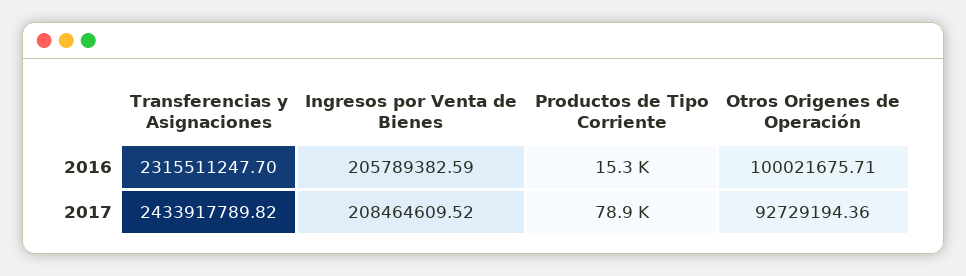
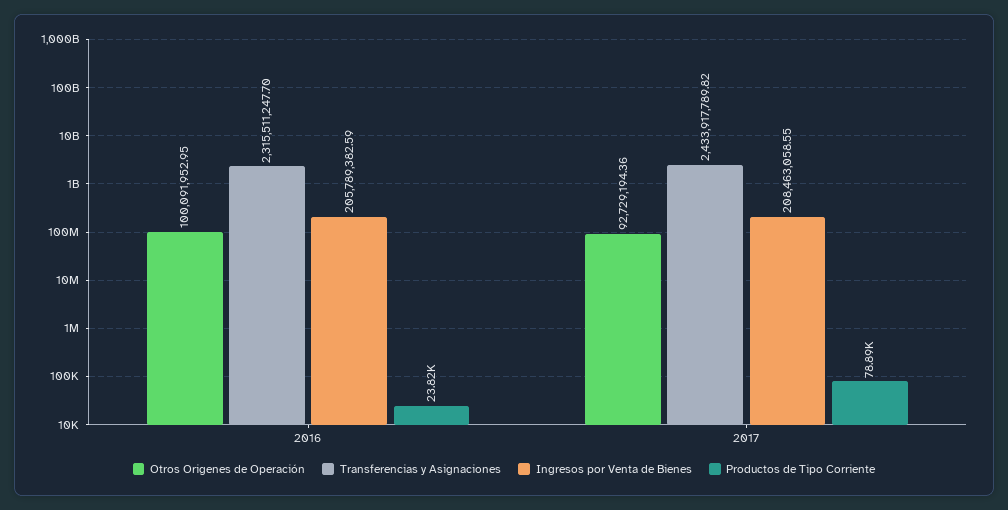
  {
    "Transferencias y Asignaciones": {
      "2016": 2315511247.7,
      "2017": 2433917789.82
    },
    "Ingresos por Venta de Bienes": {
      "2016": 205789382.59,
-     "2017": 208464609.52
+     "2017": 208463058.55
    },
    "Productos de Tipo Corriente": {
-     "2016": 15300,
+     "2016": 23820,
      "2017": 78890
    },
    "Otros Origenes de Operación": {
-     "2016": 100021675.71,
+     "2016": 100091952.95,
      "2017": 92729194.36
    }
  }

